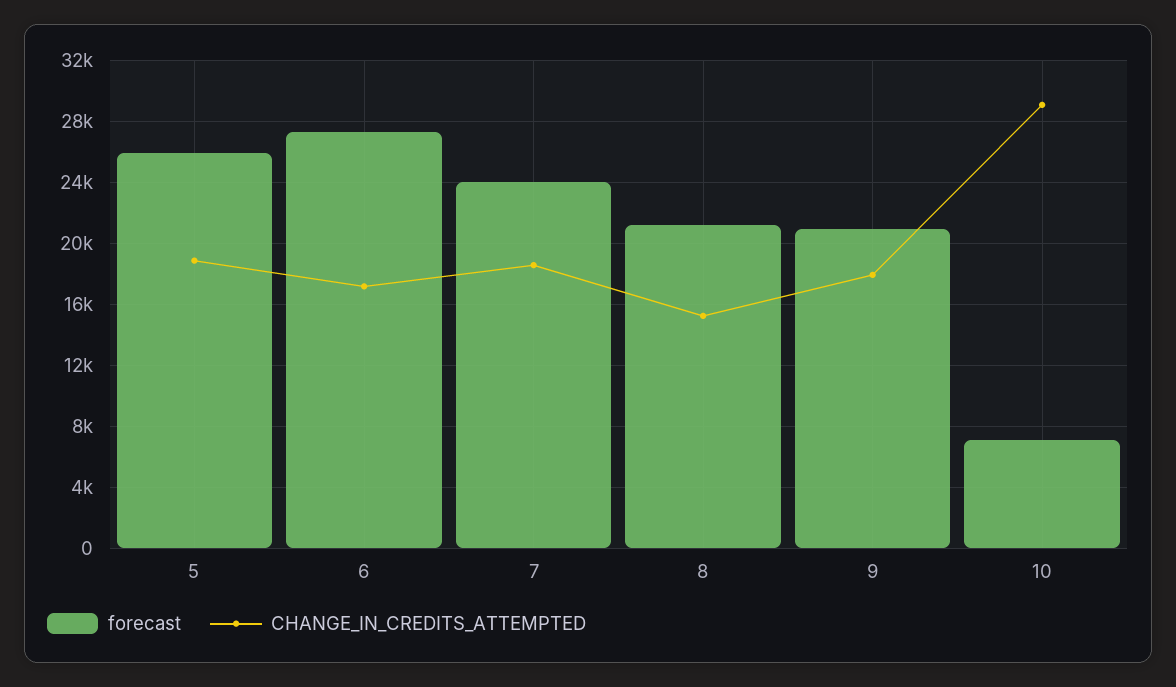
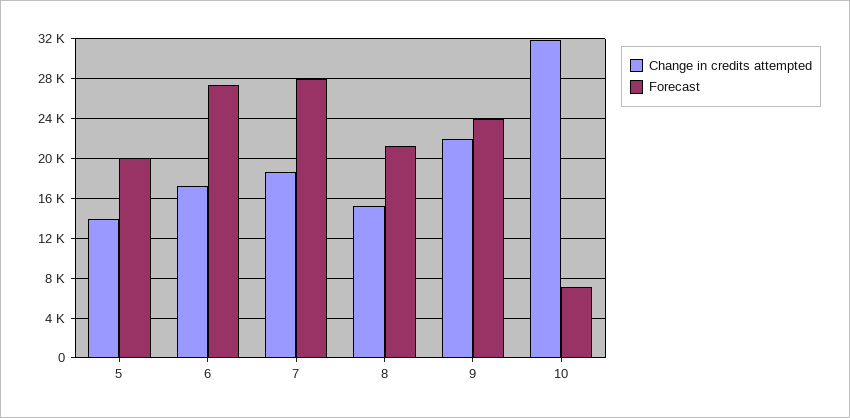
  {
    "forecast": {
-     "5": 26000,
+     "5": 20000,
      "6": 27500,
-     "7": 24000,
+     "7": 28000,
      "8": 21000,
-     "9": 21000,
+     "9": 24000,
      "10": 7000
    },
    "CHANGE_IN_CREDITS_ATTEMPTED": {
-     "5": 19000,
+     "5": 14000,
      "6": 17000,
      "7": 18500,
      "8": 15500,
-     "9": 18000,
+     "9": 22000,
-     "10": 29000
+     "10": 32000
    }
  }

